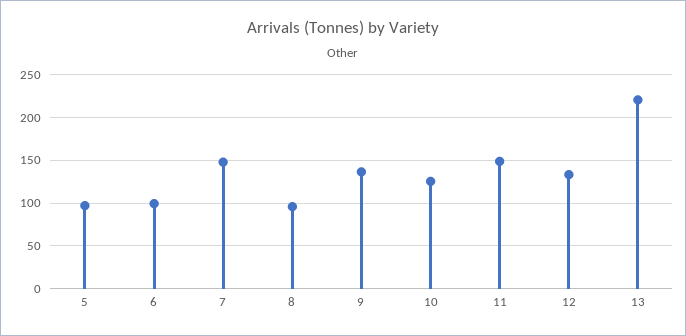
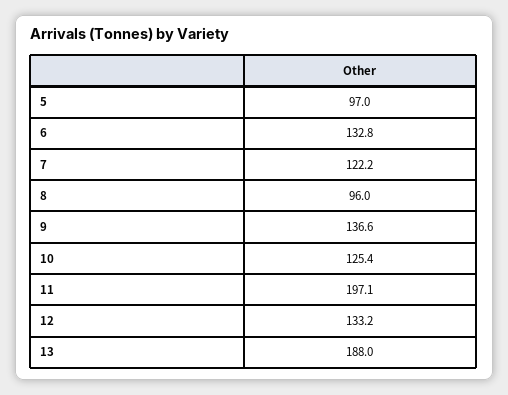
  {
    "5": 97,
-   "6": 100,
+   "6": 132.8,
-   "7": 150,
+   "7": 122.2,
    "8": 96,
    "9": 136.6,
    "10": 125.4,
-   "11": 150,
+   "11": 197.1,
    "12": 133.2,
-   "13": 220
+   "13": 188
  }

